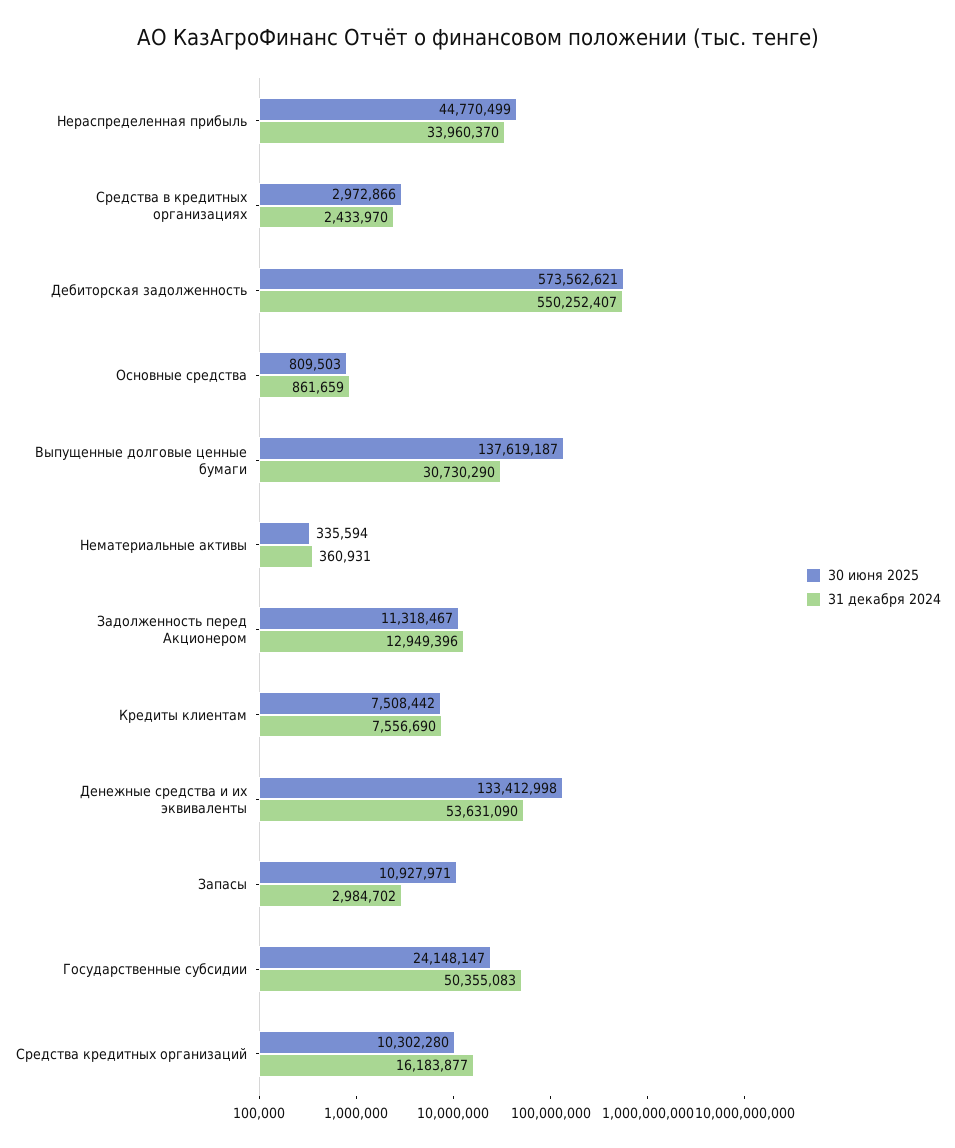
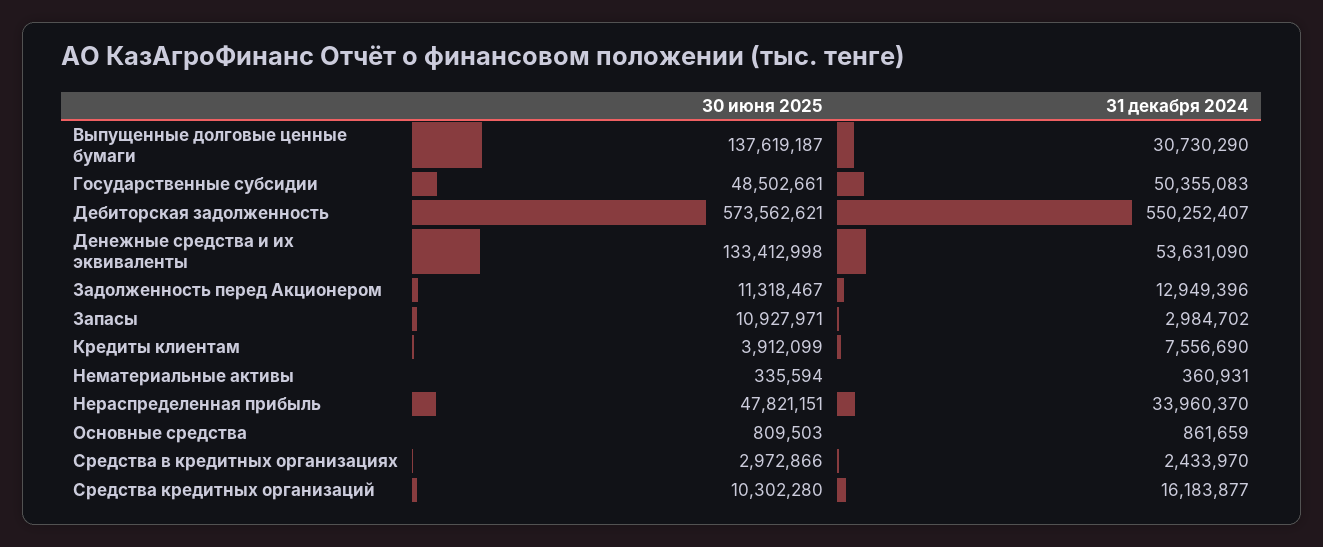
  {
    "30 июня 2025": {
-     "Нераспределенная прибыль": 44770499,
+     "Нераспределенная прибыль": 47821151,
      "Средства в кредитных организациях": 2972866,
      "Дебиторская задолженность": 573562621,
      "Основные средства": 809503,
      "Выпущенные долговые ценные бумаги": 137619187,
      "Нематериальные активы": 335594,
      "Задолженность перед Акционером": 11318467,
-     "Кредиты клиентам": 7508442,
+     "Кредиты клиентам": 3912099,
      "Денежные средства и их эквиваленты": 133412998,
      "Запасы": 10927971,
-     "Государственные субсидии": 24148147,
+     "Государственные субсидии": 48502661,
      "Средства кредитных организаций": 10302280
    },
    "31 декабря 2024": {
      "Нераспределенная прибыль": 33960370,
      "Средства в кредитных организациях": 2433970,
      "Дебиторская задолженность": 550252407,
      "Основные средства": 861659,
      "Выпущенные долговые ценные бумаги": 30730290,
      "Нематериальные активы": 360931,
      "Задолженность перед Акционером": 12949396,
      "Кредиты клиентам": 7556690,
      "Денежные средства и их эквиваленты": 53631090,
      "Запасы": 2984702,
      "Государственные субсидии": 50355083,
      "Средства кредитных организаций": 16183877
    }
  }

